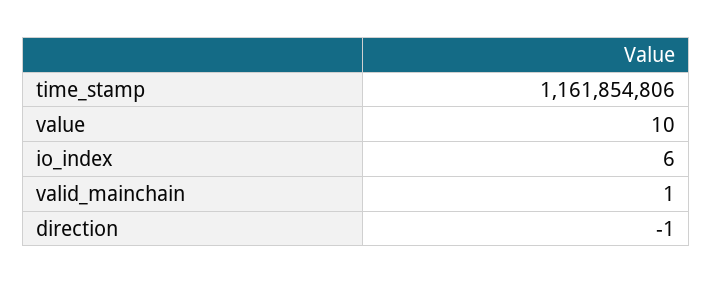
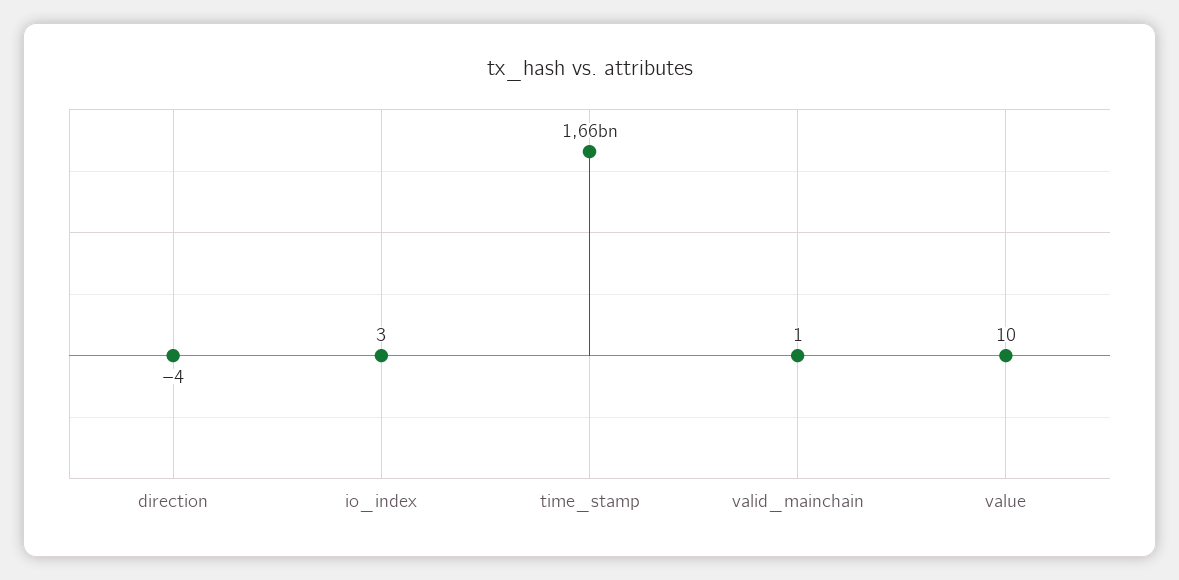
  {
-   "time_stamp": 1161854806,
+   "time_stamp": 1660000000,
    "value": 10,
-   "io_index": 6,
+   "io_index": 3,
    "valid_mainchain": 1,
-   "direction": -1
+   "direction": -4
  }

